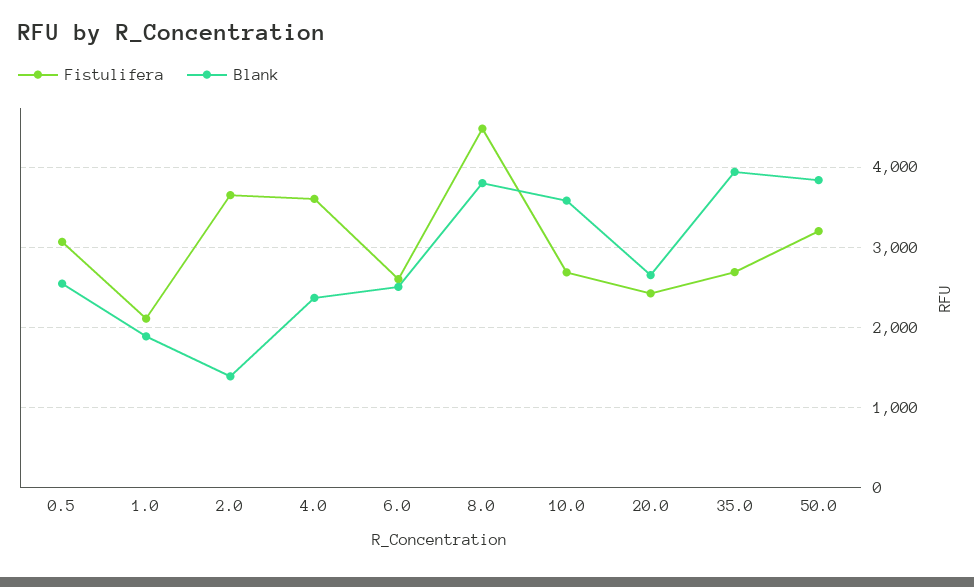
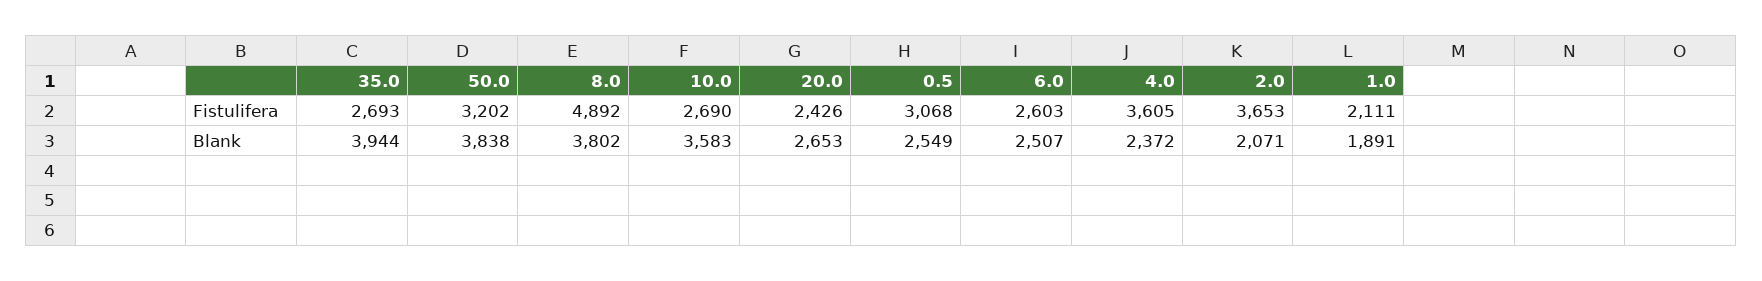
  {
    "Fistulifera": {
      "0.5": 3068,
      "1.0": 2111,
      "2.0": 3653,
      "4.0": 3605,
      "6.0": 2603,
-     "8.0": 4500,
+     "8.0": 4892,
      "10.0": 2690,
      "20.0": 2426,
      "35.0": 2693,
      "50.0": 3202
    },
    "Blank": {
      "0.5": 2549,
      "1.0": 1891,
-     "2.0": 1400,
+     "2.0": 2071,
      "4.0": 2372,
      "6.0": 2507,
      "8.0": 3802,
      "10.0": 3583,
      "20.0": 2653,
      "35.0": 3944,
      "50.0": 3838
    }
  }

